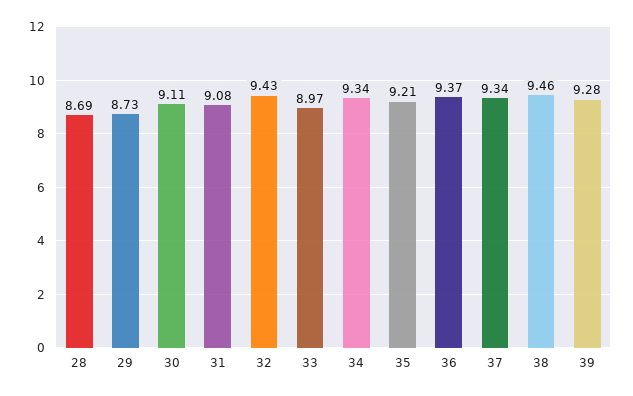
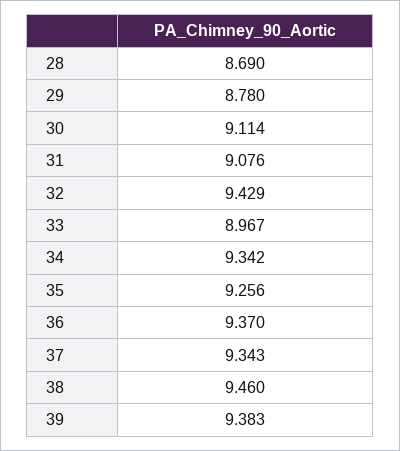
  {
    "28": 8.69,
-   "29": 8.73,
+   "29": 8.78,
    "30": 9.114,
    "31": 9.076,
    "32": 9.429,
    "33": 8.967,
    "34": 9.342,
-   "35": 9.21,
+   "35": 9.256,
    "36": 9.37,
    "37": 9.343,
    "38": 9.46,
-   "39": 9.28
+   "39": 9.383
  }

